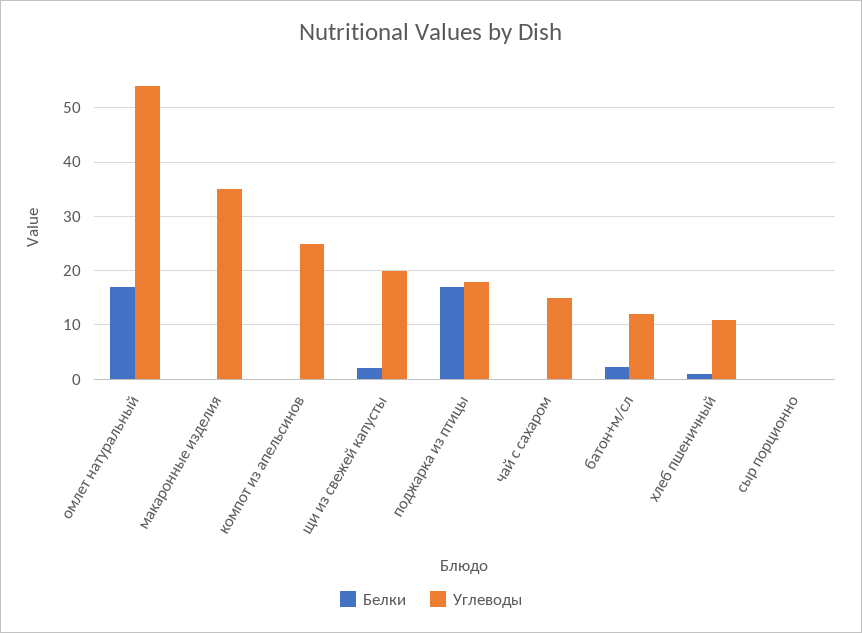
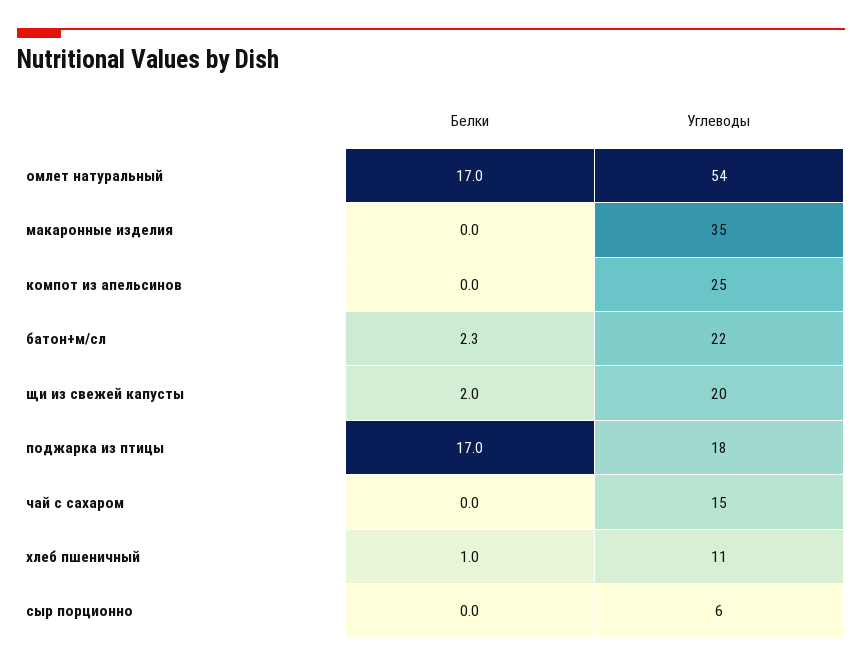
  {
    "Белки": {
      "омлет натуральный": 17,
      "макаронные изделия": 0,
      "компот из апельсинов": 0,
      "щи из свежей капусты": 2,
      "поджарка из птицы": 17,
      "чай с сахаром": 0,
      "батон+м/сл": 2.3,
      "хлеб пшеничный": 1,
      "сыр порционно": 0
    },
    "Углеводы": {
      "омлет натуральный": 54,
      "макаронные изделия": 35,
      "компот из апельсинов": 25,
      "щи из свежей капусты": 20,
      "поджарка из птицы": 18,
      "чай с сахаром": 15,
-     "батон+м/сл": 12,
+     "батон+м/сл": 22,
      "хлеб пшеничный": 11,
-     "сыр порционно": 0
+     "сыр порционно": 6
    }
  }

